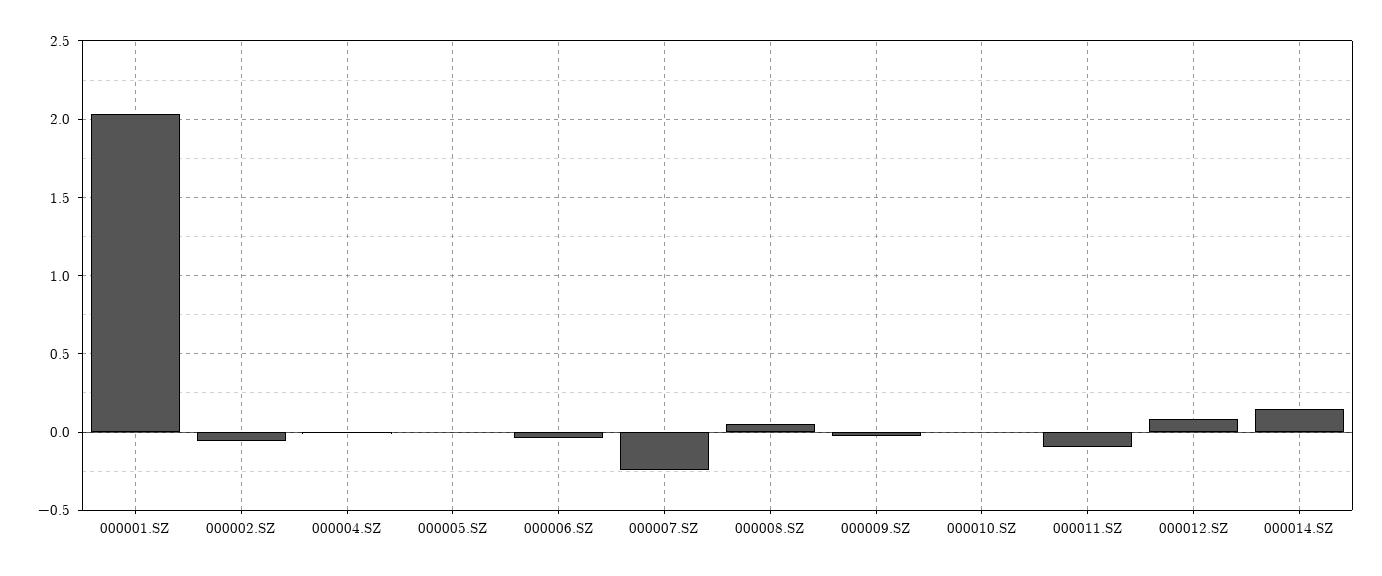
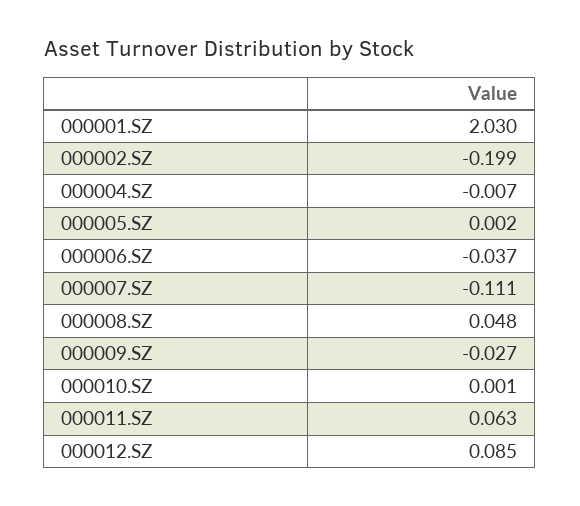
  {
    "000001.SZ": 2.03,
-   "000002.SZ": -0.05,
+   "000002.SZ": -0.199,
    "000004.SZ": -0.007,
    "000005.SZ": 0.002,
    "000006.SZ": -0.037,
-   "000007.SZ": -0.25,
+   "000007.SZ": -0.111,
    "000008.SZ": 0.048,
    "000009.SZ": -0.027,
    "000010.SZ": 0.001,
-   "000011.SZ": -0.1,
+   "000011.SZ": 0.063,
-   "000012.SZ": 0.085,
+   "000012.SZ": 0.085
-   "000014.SZ": 0.15
  }

